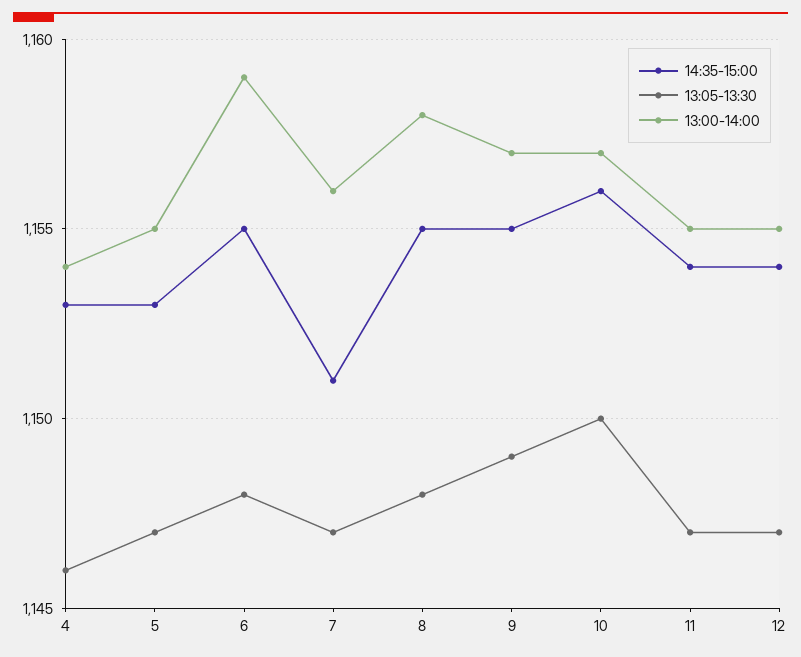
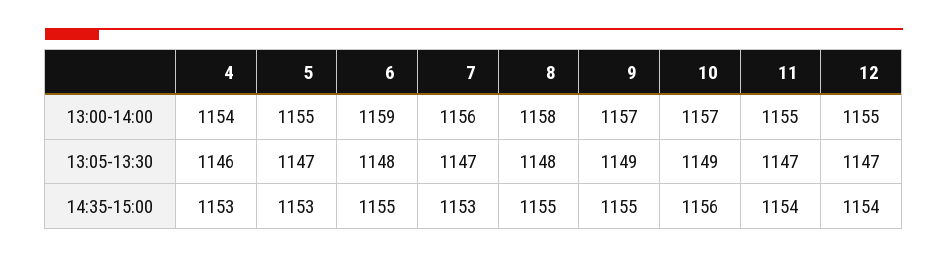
  {
    "14:35-15:00": {
      "4": 1153,
      "5": 1153,
      "6": 1155,
-     "7": 1151,
+     "7": 1153,
      "8": 1155,
      "9": 1155,
      "10": 1156,
      "11": 1154,
      "12": 1154
    },
    "13:05-13:30": {
      "4": 1146,
      "5": 1147,
      "6": 1148,
      "7": 1147,
      "8": 1148,
      "9": 1149,
-     "10": 1150,
+     "10": 1149,
      "11": 1147,
      "12": 1147
    },
    "13:00-14:00": {
      "4": 1154,
      "5": 1155,
      "6": 1159,
      "7": 1156,
      "8": 1158,
      "9": 1157,
      "10": 1157,
      "11": 1155,
      "12": 1155
    }
  }

